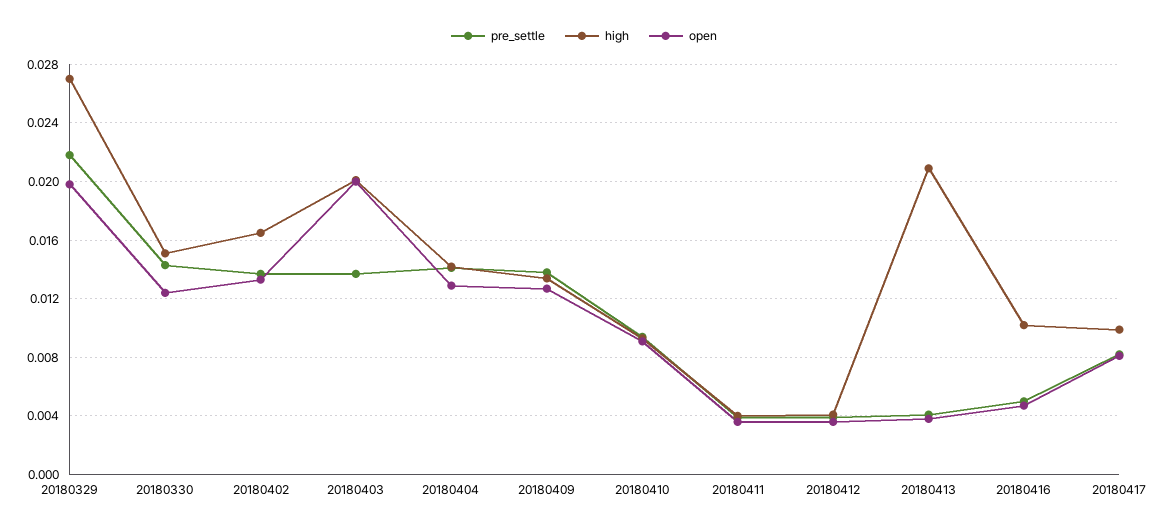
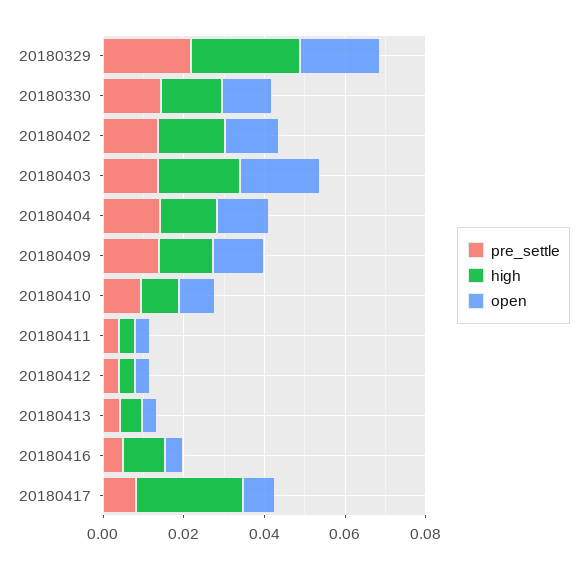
  {
    "pre_settle": {
      "20180329": 0.022,
      "20180330": 0.0145,
      "20180402": 0.0135,
      "20180403": 0.0135,
      "20180404": 0.014,
      "20180409": 0.014,
      "20180410": 0.0095,
      "20180411": 0.004,
      "20180412": 0.004,
      "20180413": 0.004,
      "20180416": 0.005,
      "20180417": 0.008
    },
    "high": {
      "20180329": 0.027,
      "20180330": 0.015,
      "20180402": 0.0165,
      "20180403": 0.02,
      "20180404": 0.014,
      "20180409": 0.0135,
      "20180410": 0.0095,
      "20180411": 0.004,
      "20180412": 0.004,
-     "20180413": 0.021,
+     "20180413": 0.005,
      "20180416": 0.01,
-     "20180417": 0.01
+     "20180417": 0.025
    },
    "open": {
      "20180329": 0.02,
      "20180330": 0.0125,
      "20180402": 0.0135,
      "20180403": 0.02,
      "20180404": 0.013,
      "20180409": 0.0125,
      "20180410": 0.009,
      "20180411": 0.0035,
      "20180412": 0.0035,
      "20180413": 0.004,
      "20180416": 0.0045,
      "20180417": 0.008
    }
  }

